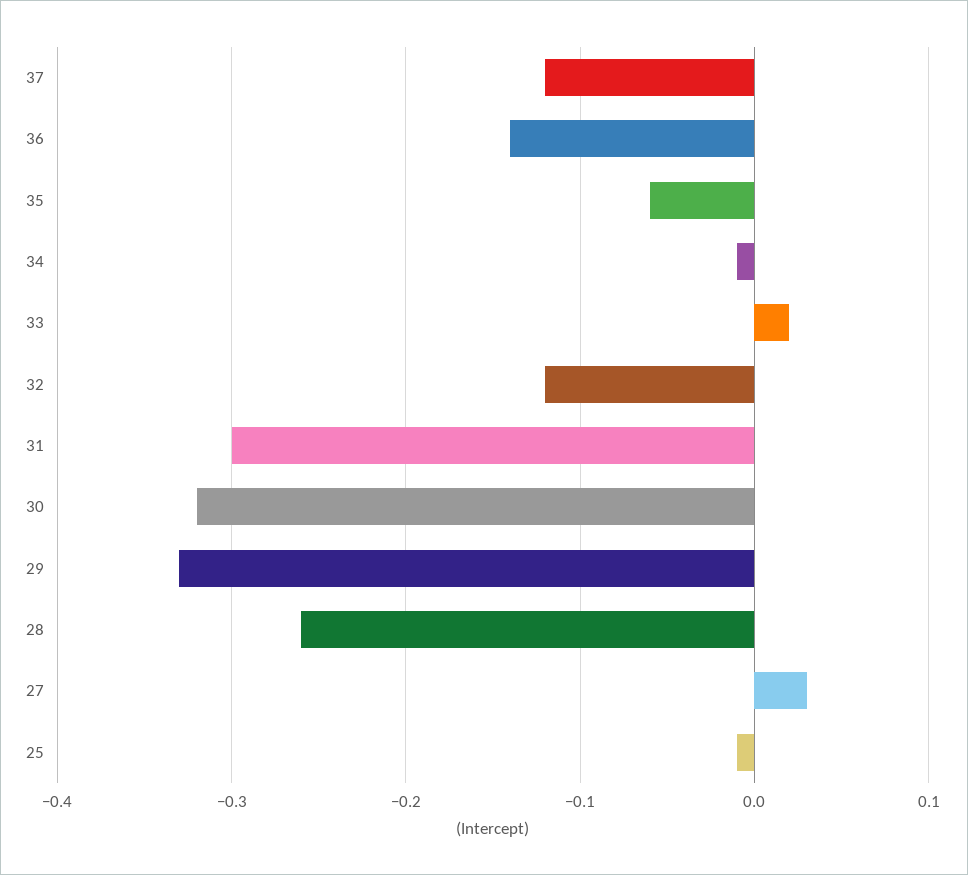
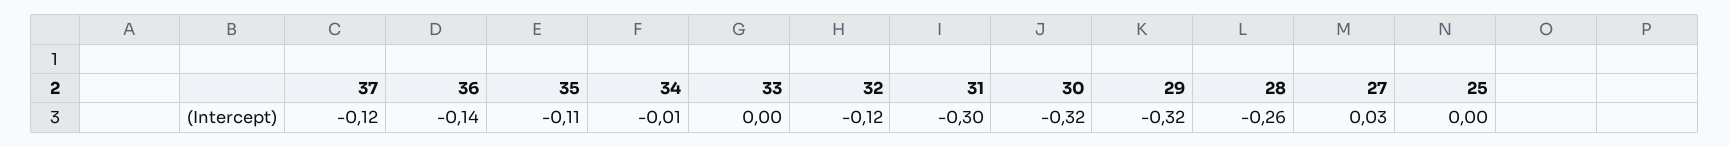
  {
    "37": -0.12,
    "36": -0.14,
-   "35": -0.06,
+   "35": -0.11,
    "34": -0.01,
-   "33": 0.02,
+   "33": 0,
    "32": -0.12,
    "31": -0.3,
    "30": -0.32,
-   "29": -0.33,
+   "29": -0.32,
    "28": -0.26,
    "27": 0.03,
-   "25": -0.01
+   "25": 0
  }

